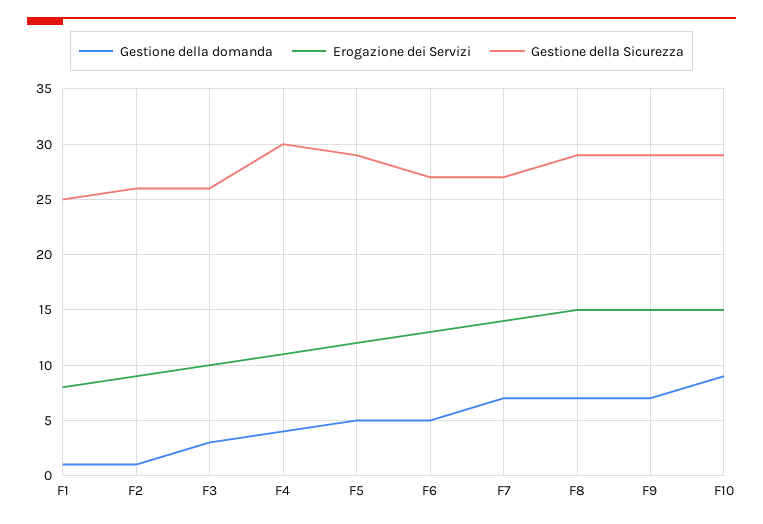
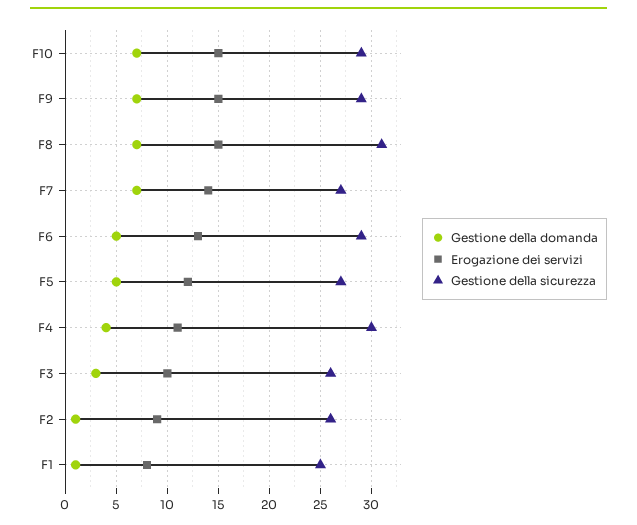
  {
    "Gestione della domanda": {
      "F1": 1,
      "F2": 1,
      "F3": 3,
      "F4": 4,
      "F5": 5,
      "F6": 5,
      "F7": 7,
      "F8": 7,
      "F9": 7,
-     "F10": 9
+     "F10": 7
    },
    "Erogazione dei Servizi": {
      "F1": 8,
      "F2": 9,
      "F3": 10,
      "F4": 11,
      "F5": 12,
      "F6": 13,
      "F7": 14,
      "F8": 15,
      "F9": 15,
      "F10": 15
    },
    "Gestione della Sicurezza": {
      "F1": 25,
      "F2": 26,
      "F3": 26,
      "F4": 30,
-     "F5": 29,
+     "F5": 27,
-     "F6": 27,
+     "F6": 29,
      "F7": 27,
-     "F8": 29,
+     "F8": 31,
      "F9": 29,
      "F10": 29
    }
  }

